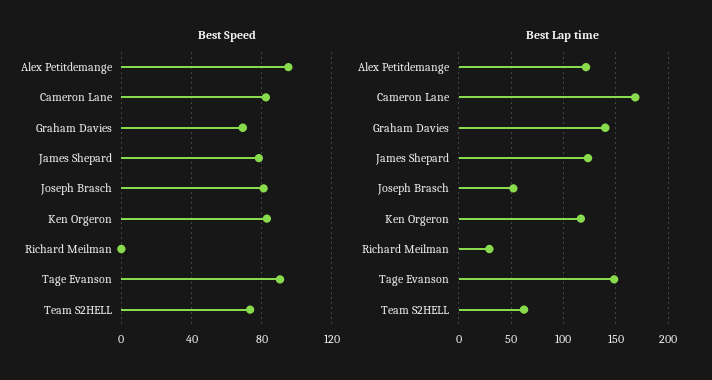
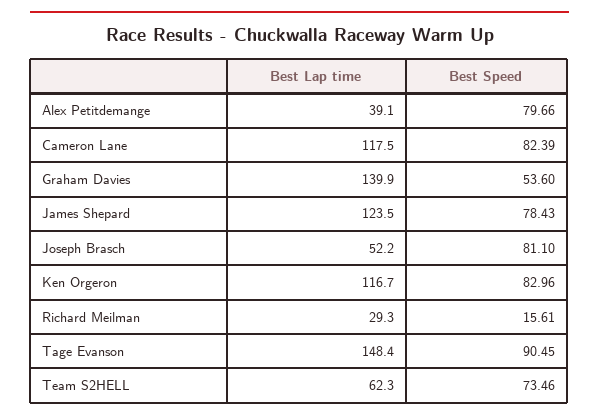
  {
    "Best Speed": {
-     "Alex Petitdemange": 95,
+     "Alex Petitdemange": 79.66,
      "Cameron Lane": 82.39,
-     "Graham Davies": 70,
+     "Graham Davies": 53.6,
      "James Shepard": 78.43,
      "Joseph Brasch": 81.1,
      "Ken Orgeron": 82.96,
-     "Richard Meilman": 0,
+     "Richard Meilman": 15.61,
      "Tage Evanson": 90.45,
      "Team S2HELL": 73.46
    },
    "Best Lap time": {
-     "Alex Petitdemange": 120,
+     "Alex Petitdemange": 39.1,
-     "Cameron Lane": 170,
+     "Cameron Lane": 117.5,
      "Graham Davies": 139.9,
      "James Shepard": 123.5,
      "Joseph Brasch": 52.2,
      "Ken Orgeron": 116.7,
      "Richard Meilman": 29.3,
      "Tage Evanson": 148.4,
      "Team S2HELL": 62.3
    }
  }

